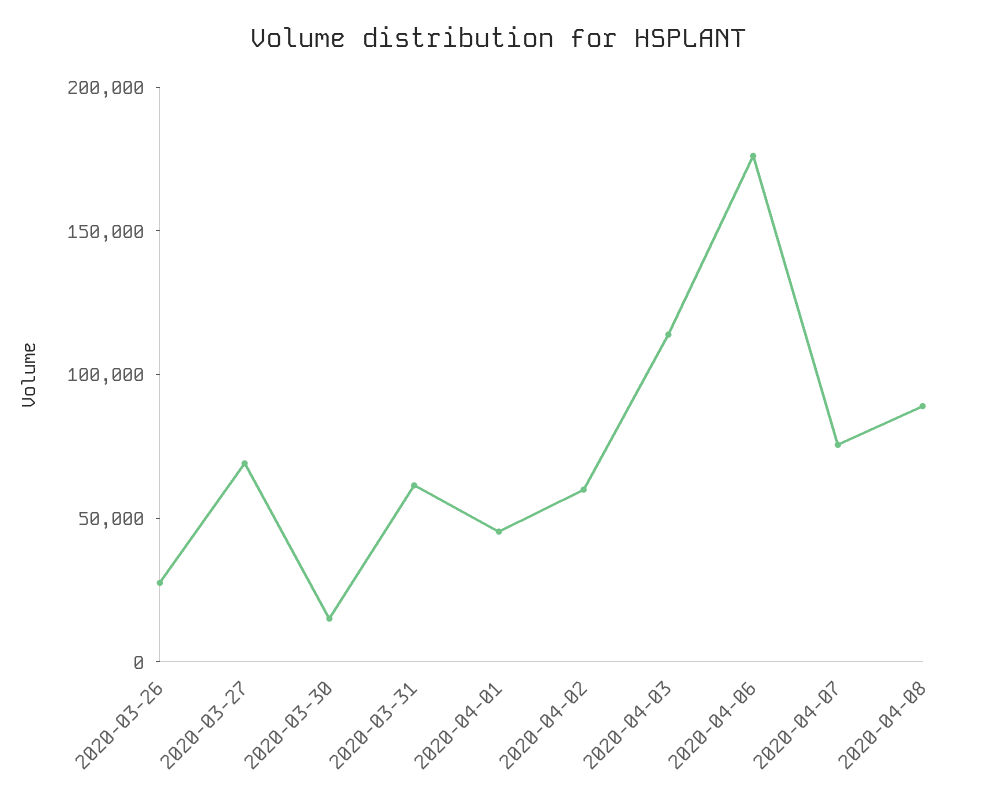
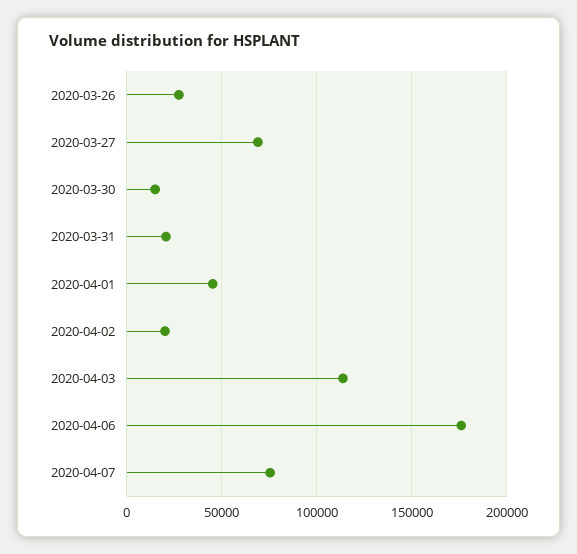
  {
    "2020-03-26": 30000,
    "2020-03-27": 70000,
    "2020-03-30": 15000,
-   "2020-03-31": 60000,
+   "2020-03-31": 20000,
    "2020-04-01": 45000,
-   "2020-04-02": 60000,
+   "2020-04-02": 20000,
    "2020-04-03": 115000,
    "2020-04-06": 175000,
-   "2020-04-07": 75000,
+   "2020-04-07": 75000
-   "2020-04-08": 90000
  }

